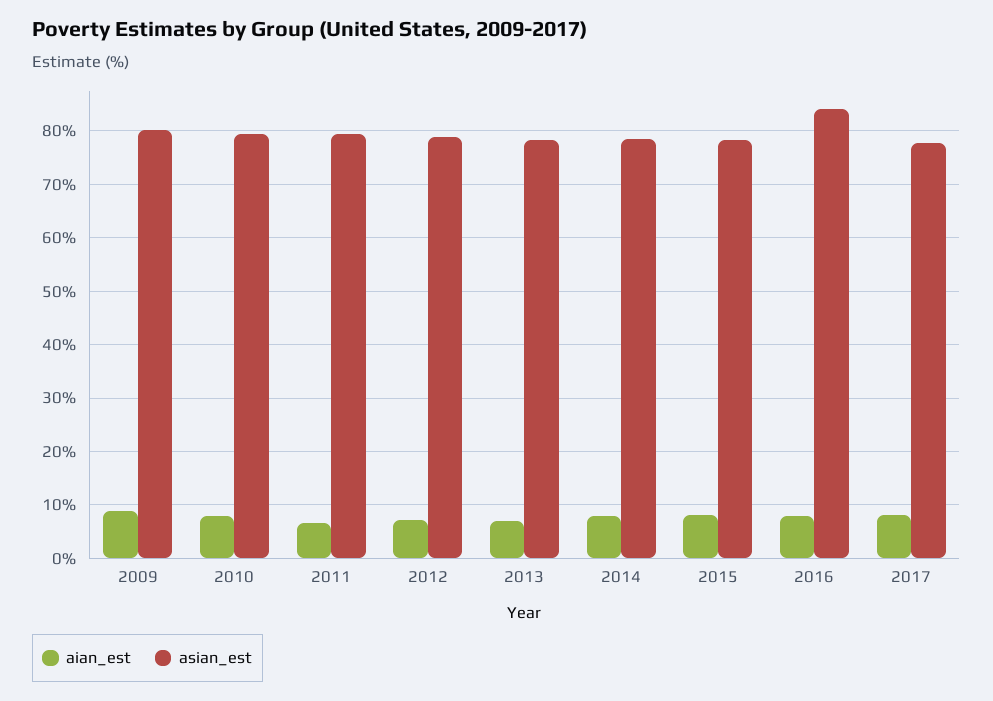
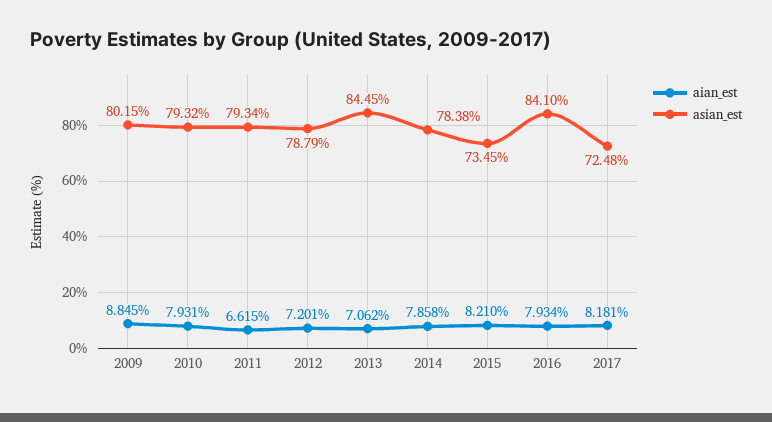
  {
    "aian_est": {
      "2009": 8.845,
      "2010": 7.931,
      "2011": 6.615,
      "2012": 7.201,
      "2013": 7.062,
      "2014": 7.858,
      "2015": 8.21,
      "2016": 7.934,
      "2017": 8.181
    },
    "asian_est": {
      "2009": 80.15,
      "2010": 79.32,
      "2011": 79.34,
      "2012": 78.79,
-     "2013": 78,
+     "2013": 84.45,
      "2014": 78.38,
-     "2015": 78,
+     "2015": 73.45,
      "2016": 84.1,
-     "2017": 78
+     "2017": 72.48
    }
  }

